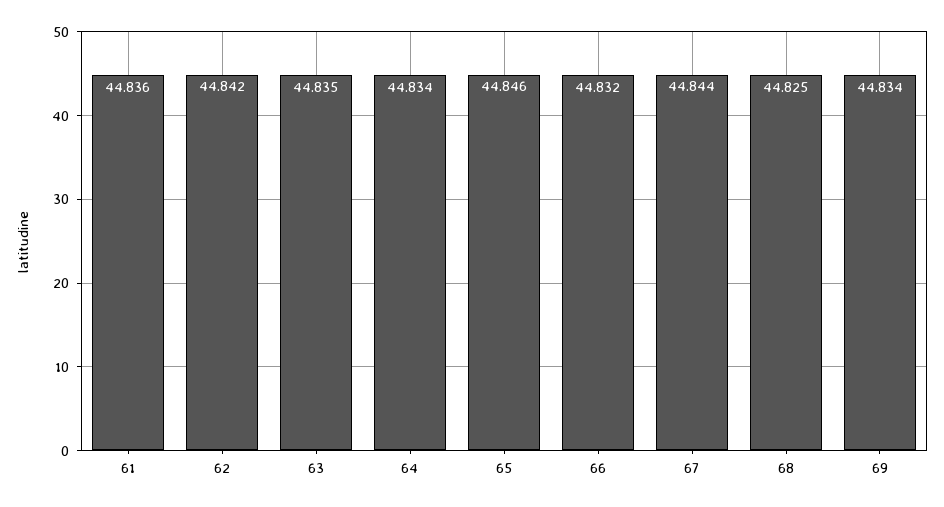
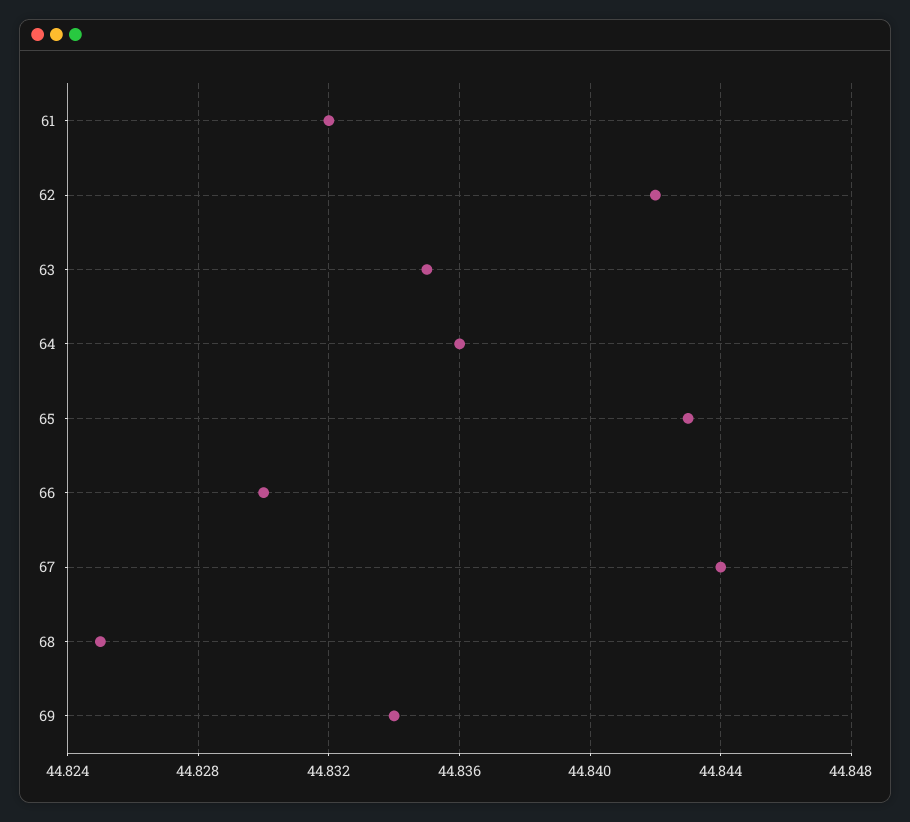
  {
-   "61": 44.836,
+   "61": 44.832,
    "62": 44.842,
    "63": 44.835,
-   "64": 44.834,
+   "64": 44.836,
-   "65": 44.846,
+   "65": 44.843,
-   "66": 44.832,
+   "66": 44.83,
    "67": 44.844,
    "68": 44.825,
    "69": 44.834
  }

